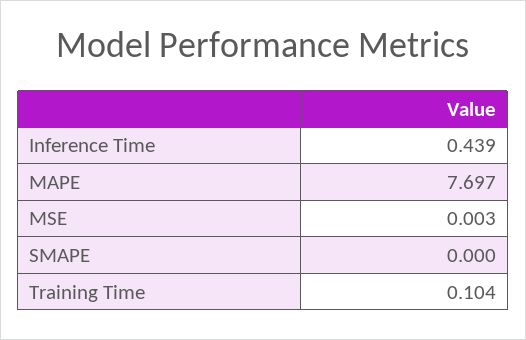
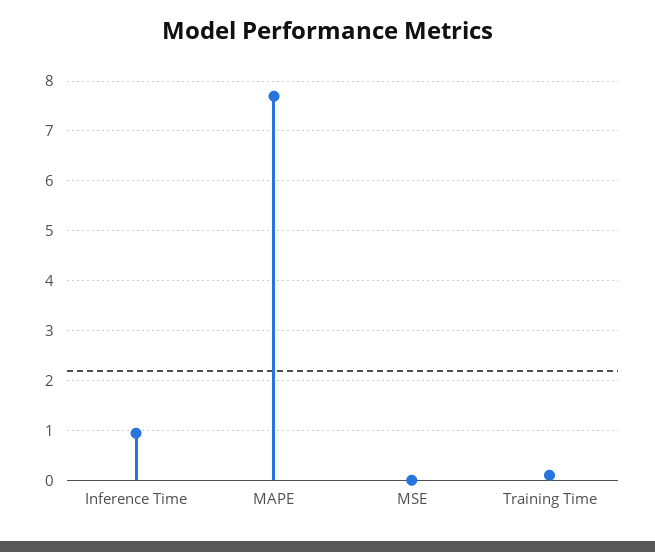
  {
-   "Inference Time": 0.439,
+   "Inference Time": 1,
    "MAPE": 7.697,
    "MSE": 0.003,
-   "SMAPE": 0,
    "Training Time": 0.104
  }

